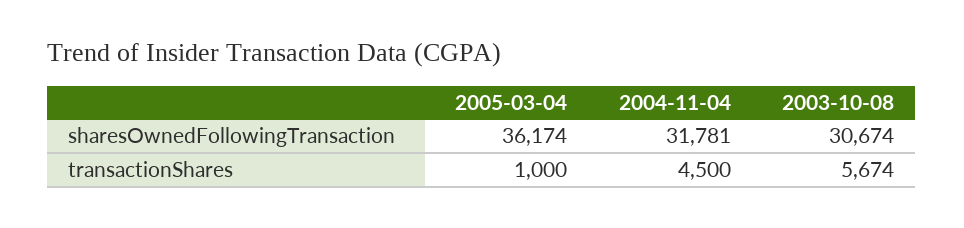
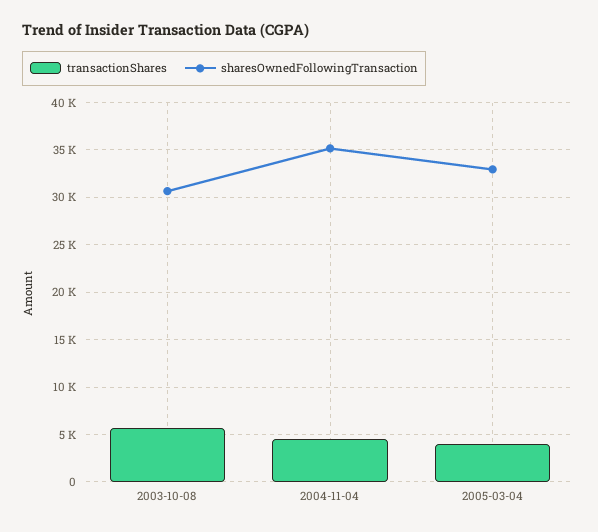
  {
    "sharesOwnedFollowingTransaction": {
-     "2005-03-04": 36174,
+     "2005-03-04": 33000,
-     "2004-11-04": 31781,
+     "2004-11-04": 35000,
      "2003-10-08": 30674
    },
    "transactionShares": {
-     "2005-03-04": 1000,
+     "2005-03-04": 4000,
      "2004-11-04": 4500,
      "2003-10-08": 5674
    }
  }

